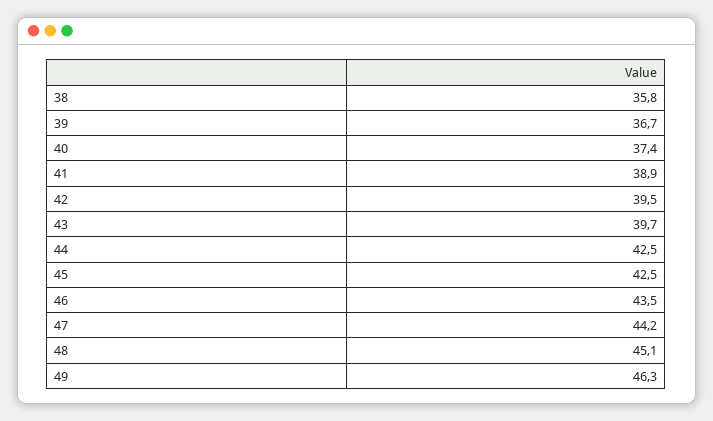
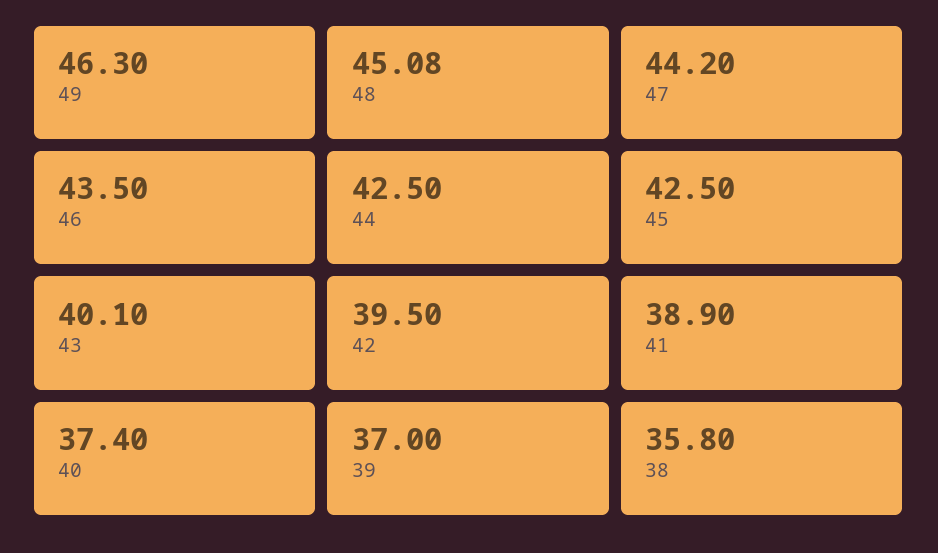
  {
    "38": 35.8,
-   "39": 36.7,
+   "39": 37,
    "40": 37.4,
    "41": 38.9,
    "42": 39.5,
-   "43": 39.7,
+   "43": 40.1,
    "44": 42.5,
    "45": 42.5,
    "46": 43.5,
    "47": 44.2,
-   "48": 45.1,
+   "48": 45.08,
    "49": 46.3
  }

